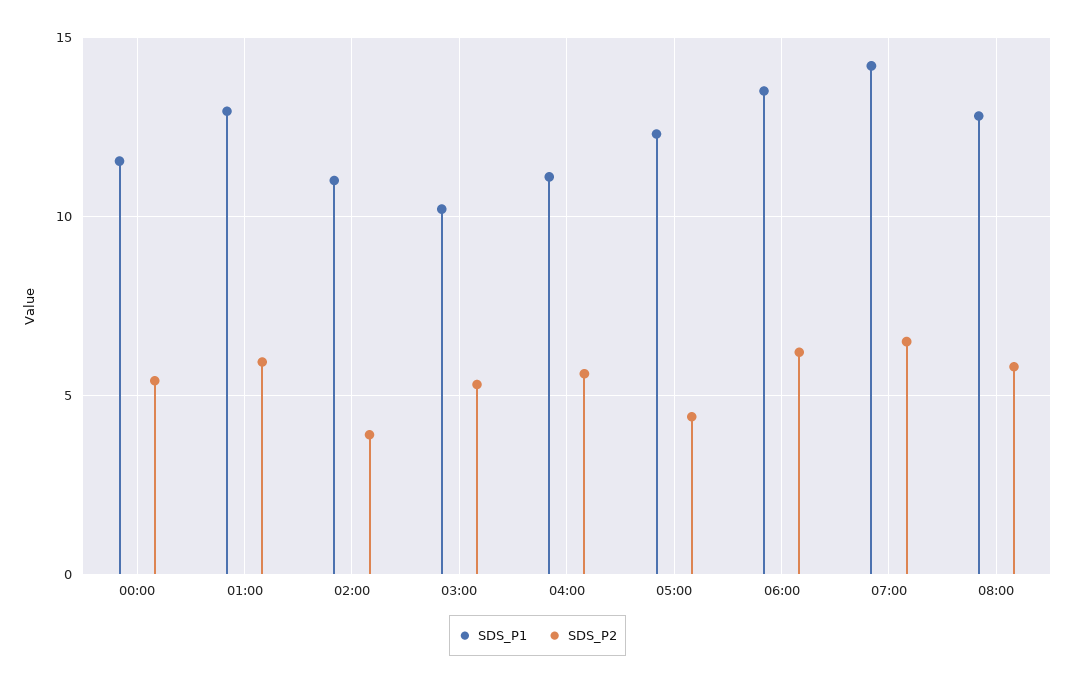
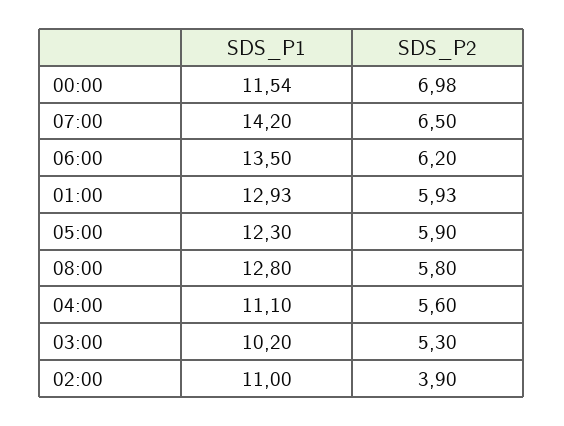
  {
    "SDS_P1": {
      "00:00": 11.54,
      "01:00": 12.93,
      "02:00": 11,
      "03:00": 10.2,
      "04:00": 11.1,
      "05:00": 12.3,
      "06:00": 13.5,
      "07:00": 14.2,
      "08:00": 12.8
    },
    "SDS_P2": {
-     "00:00": 5.5,
+     "00:00": 6.98,
      "01:00": 5.93,
      "02:00": 3.9,
      "03:00": 5.3,
      "04:00": 5.6,
-     "05:00": 4.5,
+     "05:00": 5.9,
      "06:00": 6.2,
      "07:00": 6.5,
      "08:00": 5.8
    }
  }

